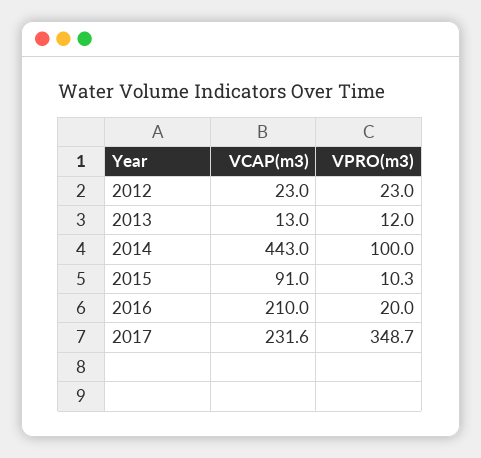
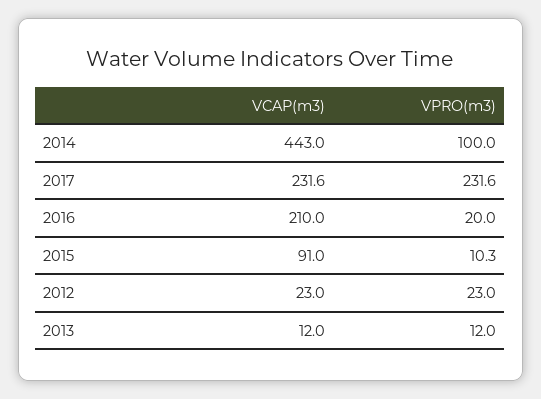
  {
    "VCAP(m3)": {
      "2012": 23,
-     "2013": 13,
+     "2013": 12,
      "2014": 443,
      "2015": 91,
      "2016": 210,
      "2017": 231.6
    },
    "VPRO(m3)": {
      "2012": 23,
      "2013": 12,
      "2014": 100,
      "2015": 10.3,
      "2016": 20,
-     "2017": 348.7
+     "2017": 231.6
    }
  }

